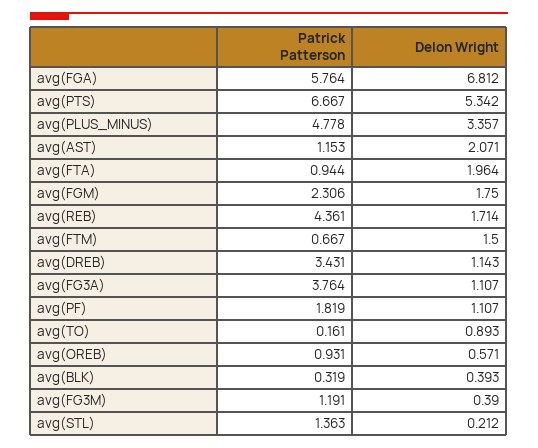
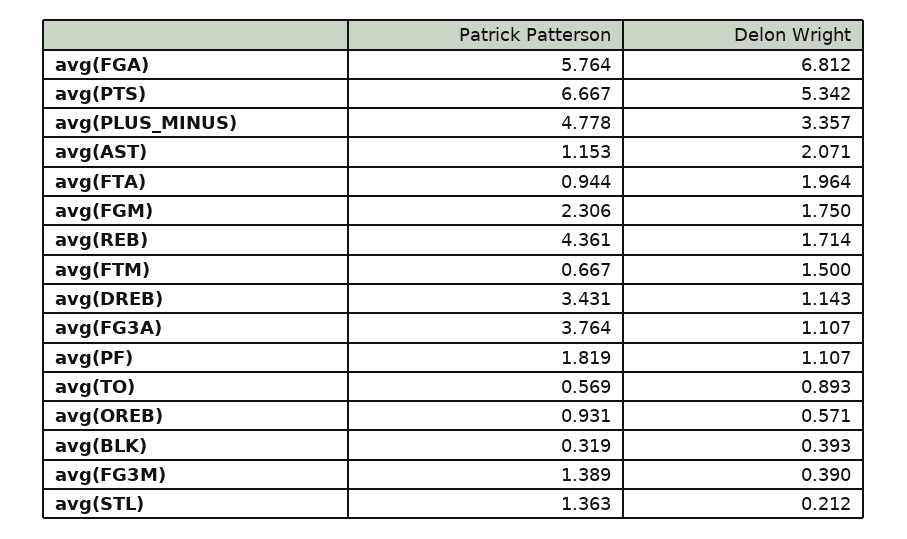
  {
    "Patrick Patterson": {
      "avg(FGA)": 5.764,
      "avg(PTS)": 6.667,
      "avg(PLUS_MINUS)": 4.778,
      "avg(AST)": 1.153,
      "avg(FTA)": 0.944,
      "avg(FGM)": 2.306,
      "avg(REB)": 4.361,
      "avg(FTM)": 0.667,
      "avg(DREB)": 3.431,
      "avg(FG3A)": 3.764,
      "avg(PF)": 1.819,
-     "avg(TO)": 0.161,
+     "avg(TO)": 0.569,
      "avg(OREB)": 0.931,
      "avg(BLK)": 0.319,
-     "avg(FG3M)": 1.191,
+     "avg(FG3M)": 1.389,
      "avg(STL)": 1.363
    },
    "Delon Wright": {
      "avg(FGA)": 6.812,
      "avg(PTS)": 5.342,
      "avg(PLUS_MINUS)": 3.357,
      "avg(AST)": 2.071,
      "avg(FTA)": 1.964,
      "avg(FGM)": 1.75,
      "avg(REB)": 1.714,
      "avg(FTM)": 1.5,
      "avg(DREB)": 1.143,
      "avg(FG3A)": 1.107,
      "avg(PF)": 1.107,
      "avg(TO)": 0.893,
      "avg(OREB)": 0.571,
      "avg(BLK)": 0.393,
      "avg(FG3M)": 0.39,
      "avg(STL)": 0.212
    }
  }

